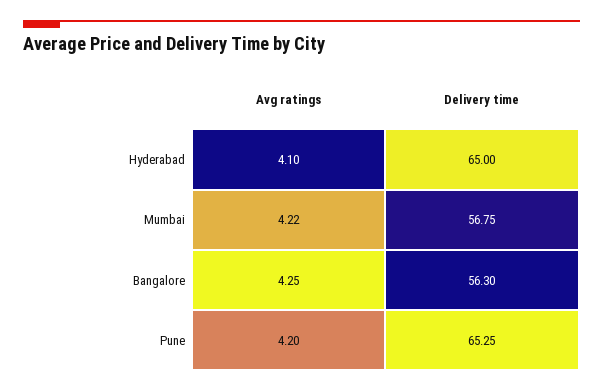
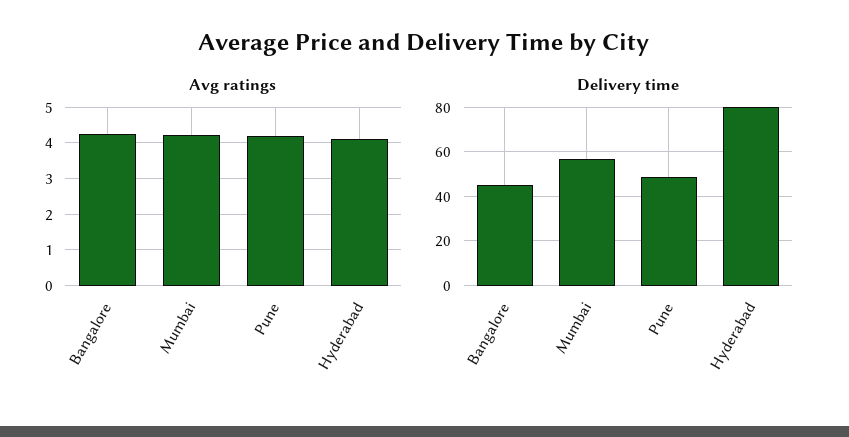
  {
    "Avg ratings": {
      "Hyderabad": 4.1,
      "Mumbai": 4.22,
      "Bangalore": 4.25,
      "Pune": 4.2
    },
    "Delivery time": {
-     "Hyderabad": 65,
+     "Hyderabad": 80,
      "Mumbai": 56.75,
-     "Bangalore": 56.3,
+     "Bangalore": 45,
-     "Pune": 65.25
+     "Pune": 50
    }
  }

